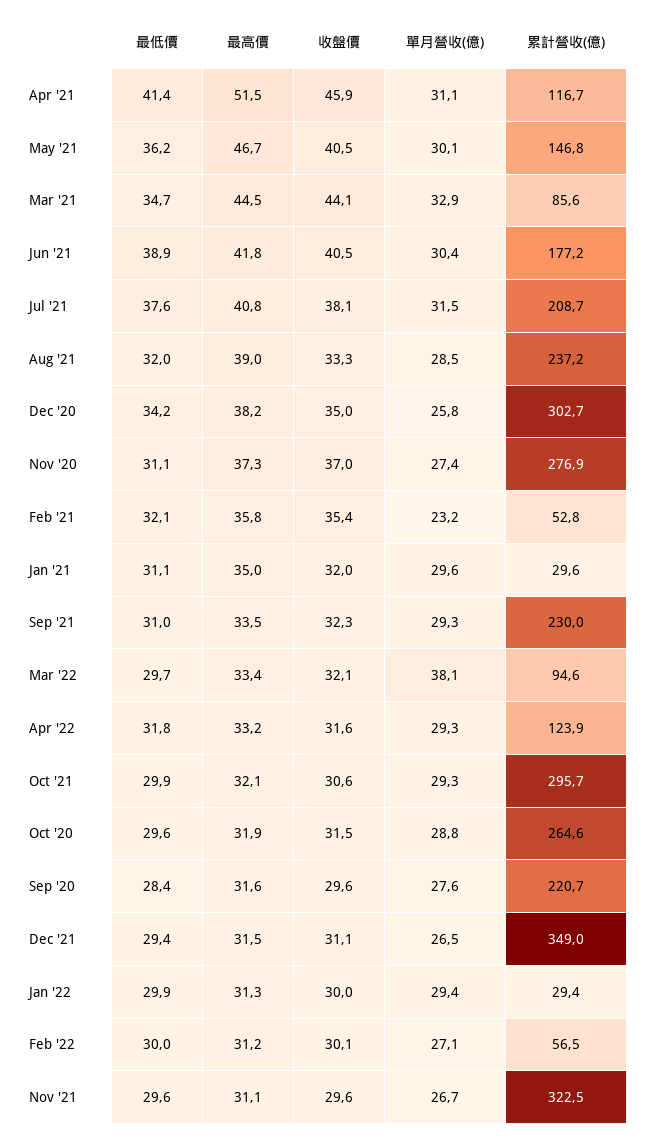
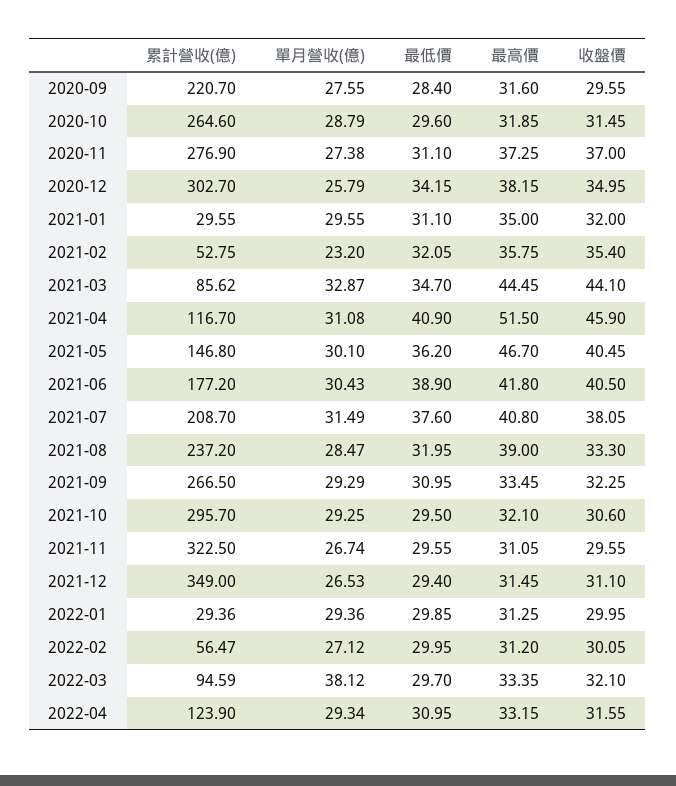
  {
    "最低價": {
-     "Apr '21": 41.4,
+     "Apr '21": 40.9,
      "May '21": 36.2,
      "Mar '21": 34.7,
      "Jun '21": 38.9,
      "Jul '21": 37.6,
      "Aug '21": 31.95,
      "Dec '20": 34.15,
      "Nov '20": 31.1,
      "Feb '21": 32.05,
      "Jan '21": 31.1,
      "Sep '21": 30.95,
      "Mar '22": 29.7,
-     "Apr '22": 31.8,
+     "Apr '22": 30.95,
-     "Oct '21": 29.9,
+     "Oct '21": 29.5,
      "Oct '20": 29.6,
      "Sep '20": 28.4,
      "Dec '21": 29.4,
      "Jan '22": 29.85,
      "Feb '22": 29.95,
      "Nov '21": 29.55
    },
    "最高價": {
      "Apr '21": 51.5,
      "May '21": 46.7,
      "Mar '21": 44.45,
      "Jun '21": 41.8,
      "Jul '21": 40.8,
      "Aug '21": 39,
      "Dec '20": 38.15,
      "Nov '20": 37.25,
      "Feb '21": 35.75,
      "Jan '21": 35,
      "Sep '21": 33.45,
      "Mar '22": 33.35,
      "Apr '22": 33.15,
      "Oct '21": 32.1,
      "Oct '20": 31.85,
      "Sep '20": 31.6,
      "Dec '21": 31.45,
      "Jan '22": 31.25,
      "Feb '22": 31.2,
      "Nov '21": 31.05
    },
    "收盤價": {
      "Apr '21": 45.9,
      "May '21": 40.45,
      "Mar '21": 44.1,
      "Jun '21": 40.5,
      "Jul '21": 38.05,
      "Aug '21": 33.3,
      "Dec '20": 34.95,
      "Nov '20": 37,
      "Feb '21": 35.4,
      "Jan '21": 32,
      "Sep '21": 32.25,
      "Mar '22": 32.1,
      "Apr '22": 31.55,
      "Oct '21": 30.6,
      "Oct '20": 31.45,
      "Sep '20": 29.55,
      "Dec '21": 31.1,
      "Jan '22": 29.95,
      "Feb '22": 30.05,
      "Nov '21": 29.55
    },
    "單月營收(億)": {
      "Apr '21": 31.08,
      "May '21": 30.1,
      "Mar '21": 32.87,
      "Jun '21": 30.43,
      "Jul '21": 31.49,
      "Aug '21": 28.47,
      "Dec '20": 25.79,
      "Nov '20": 27.38,
      "Feb '21": 23.2,
      "Jan '21": 29.55,
      "Sep '21": 29.29,
      "Mar '22": 38.12,
      "Apr '22": 29.34,
      "Oct '21": 29.25,
      "Oct '20": 28.79,
      "Sep '20": 27.55,
      "Dec '21": 26.53,
      "Jan '22": 29.36,
      "Feb '22": 27.12,
      "Nov '21": 26.74
    },
    "累計營收(億)": {
      "Apr '21": 116.7,
      "May '21": 146.8,
      "Mar '21": 85.62,
      "Jun '21": 177.2,
      "Jul '21": 208.7,
      "Aug '21": 237.2,
      "Dec '20": 302.7,
      "Nov '20": 276.9,
      "Feb '21": 52.75,
      "Jan '21": 29.55,
-     "Sep '21": 230,
+     "Sep '21": 266.5,
      "Mar '22": 94.59,
      "Apr '22": 123.9,
      "Oct '21": 295.7,
      "Oct '20": 264.6,
      "Sep '20": 220.7,
      "Dec '21": 349,
      "Jan '22": 29.36,
      "Feb '22": 56.47,
      "Nov '21": 322.5
    }
  }

